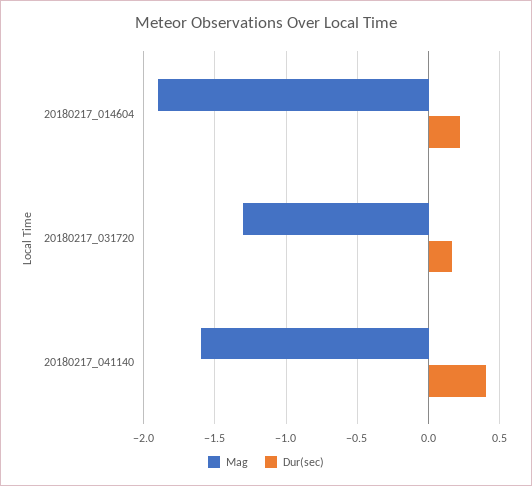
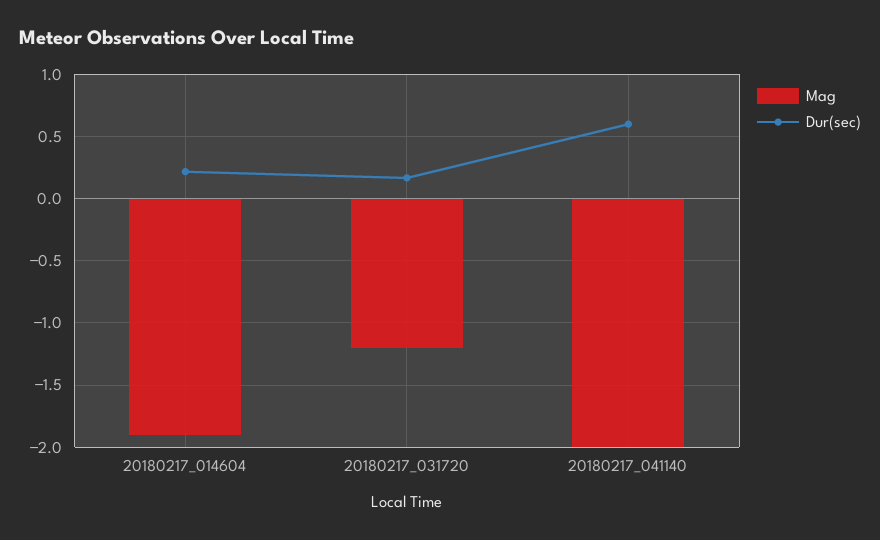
  {
    "Mag": {
      "20180217_014604": -1.9,
-     "20180217_031720": -1.3,
+     "20180217_031720": -1.2,
-     "20180217_041140": -1.6
+     "20180217_041140": -2
    },
    "Dur(sec)": {
      "20180217_014604": 0.2,
      "20180217_031720": 0.15,
-     "20180217_041140": 0.4
+     "20180217_041140": 0.6
    }
  }

